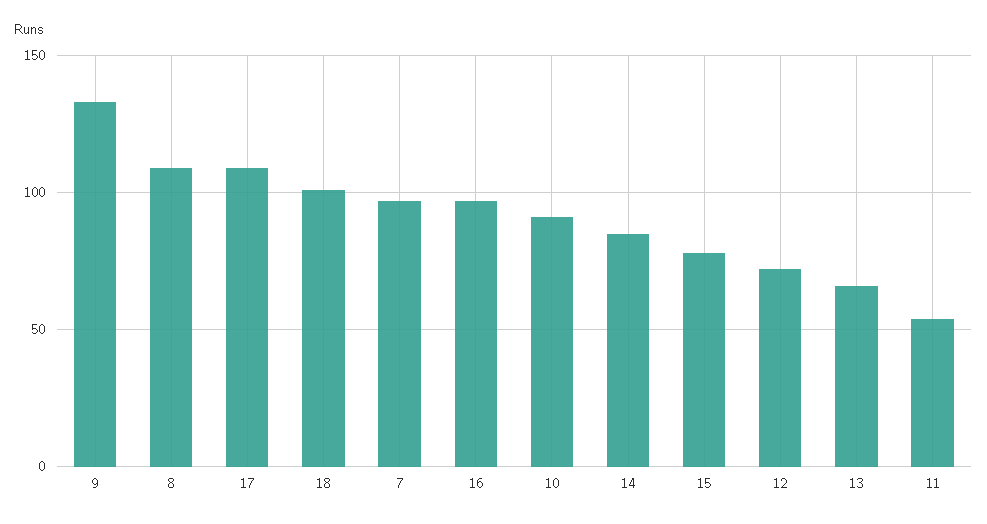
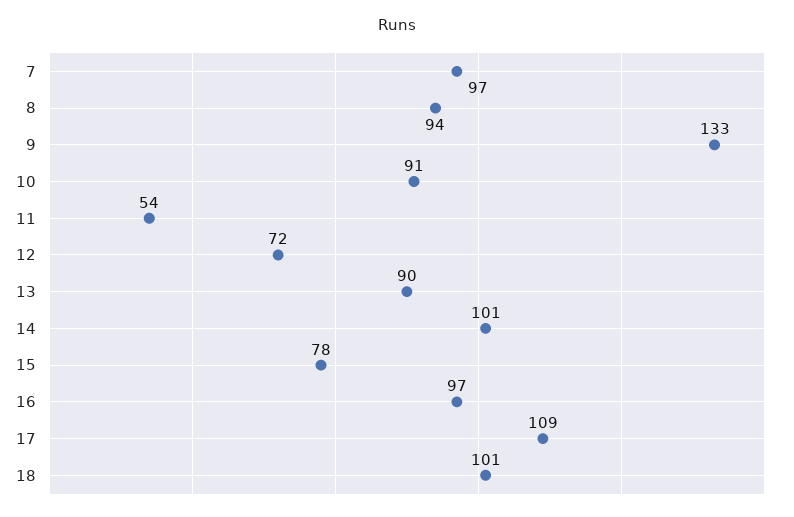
  {
    "9": 133,
-   "8": 110,
+   "8": 94,
    "17": 109,
    "18": 101,
    "7": 97,
    "16": 97,
    "10": 91,
-   "14": 85,
+   "14": 101,
    "15": 78,
    "12": 72,
-   "13": 65,
+   "13": 90,
    "11": 54
  }

